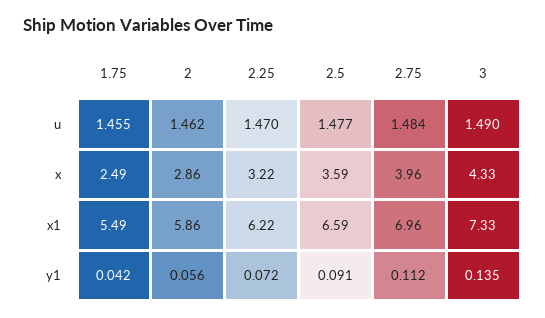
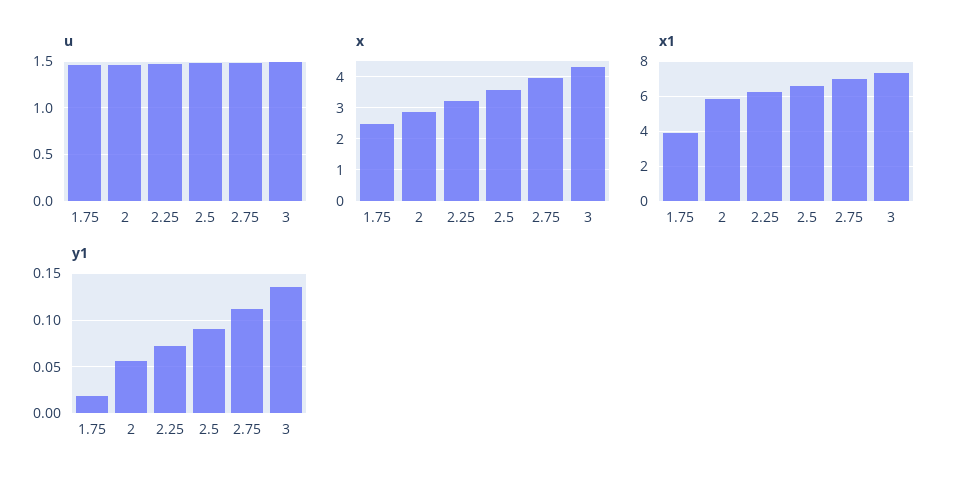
  {
    "u": {
      "1.75": 1.455,
      "2": 1.462,
      "2.25": 1.47,
      "2.5": 1.477,
      "2.75": 1.484,
      "3": 1.49
    },
    "x": {
      "1.75": 2.49,
      "2": 2.86,
      "2.25": 3.22,
      "2.5": 3.59,
      "2.75": 3.96,
      "3": 4.33
    },
    "x1": {
-     "1.75": 5.49,
+     "1.75": 4,
      "2": 5.86,
      "2.25": 6.22,
      "2.5": 6.59,
      "2.75": 6.96,
      "3": 7.33
    },
    "y1": {
-     "1.75": 0.042,
+     "1.75": 0.02,
      "2": 0.056,
      "2.25": 0.072,
      "2.5": 0.091,
      "2.75": 0.112,
      "3": 0.135
    }
  }

